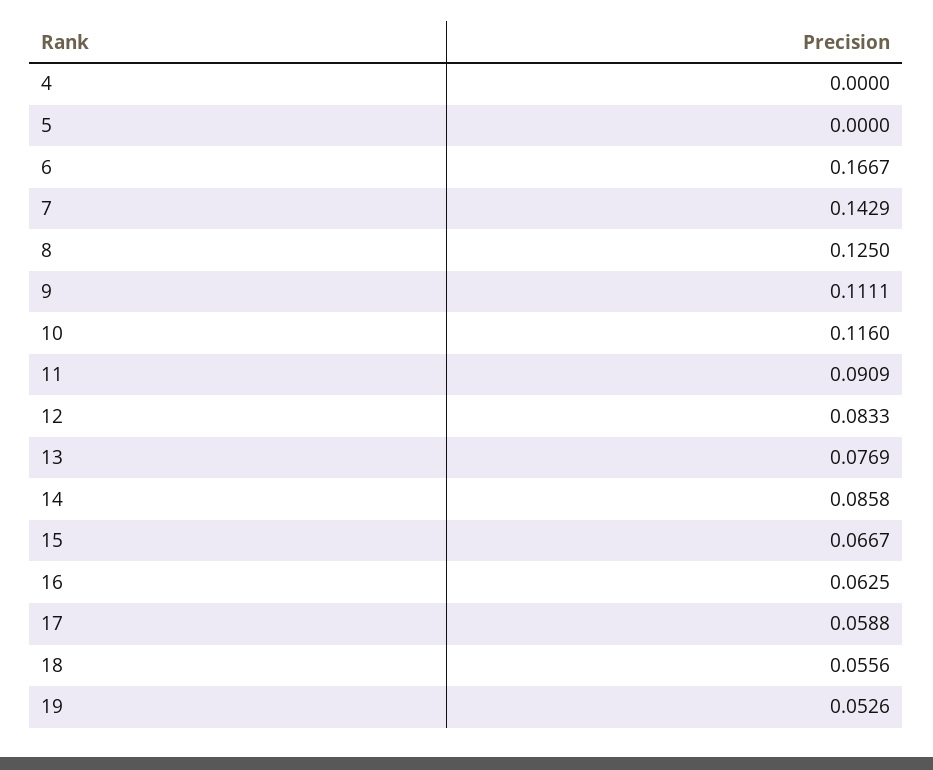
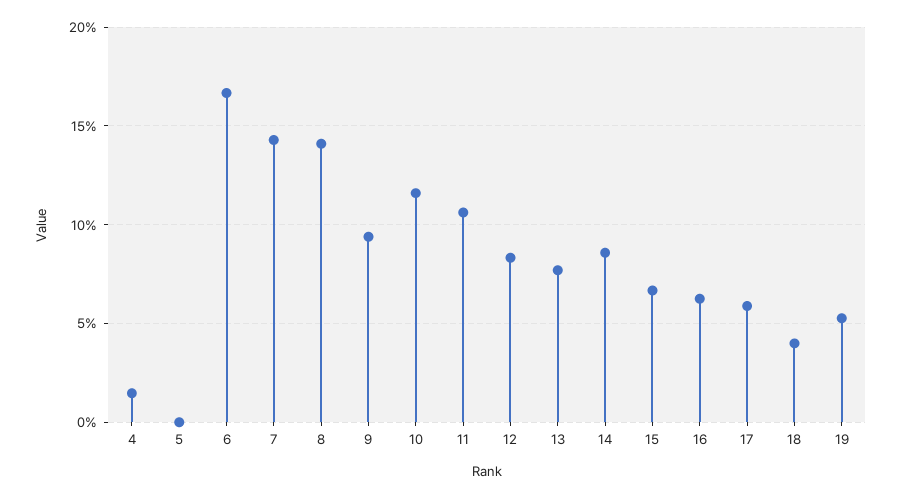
  {
-   "4": 0,
+   "4": 0.015,
    "5": 0,
    "6": 0.1667,
    "7": 0.1429,
-   "8": 0.125,
+   "8": 0.14,
-   "9": 0.1111,
+   "9": 0.095,
    "10": 0.116,
-   "11": 0.0909,
+   "11": 0.105,
    "12": 0.0833,
    "13": 0.0769,
    "14": 0.0858,
    "15": 0.0667,
    "16": 0.0625,
    "17": 0.0588,
-   "18": 0.0556,
+   "18": 0.04,
    "19": 0.0526
  }

